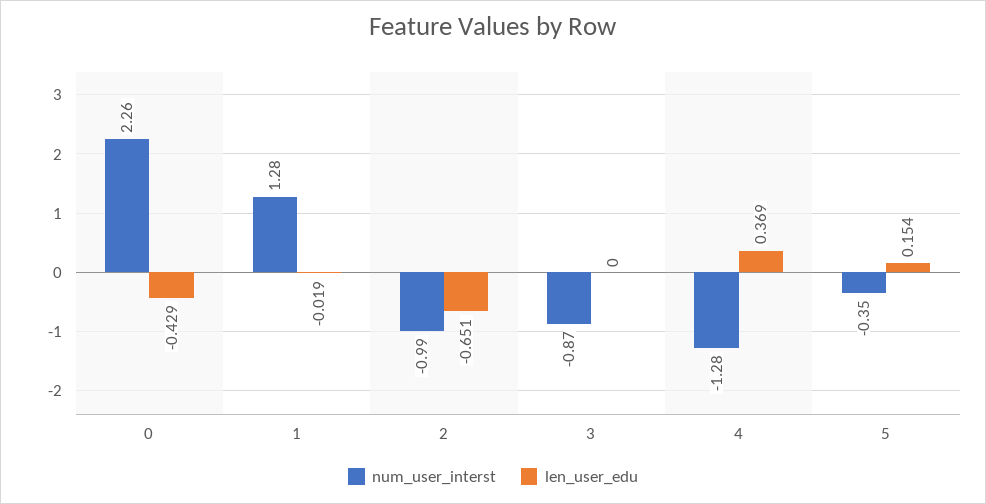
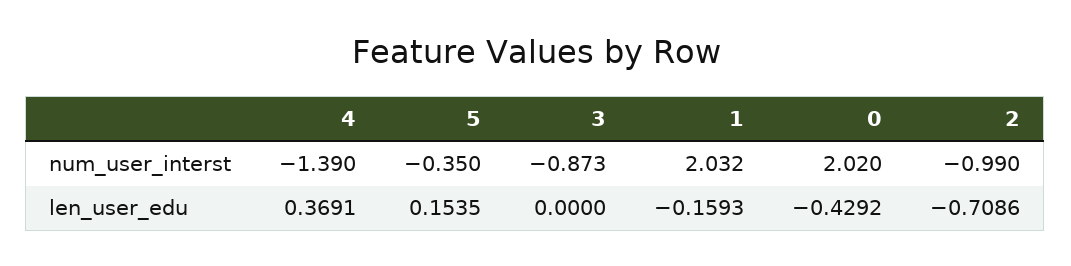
  {
    "num_user_interst": {
-     "0": 2.26,
+     "0": 2.02,
-     "1": 1.28,
+     "1": 2.032,
      "2": -0.99,
      "3": -0.873,
-     "4": -1.28,
+     "4": -1.39,
      "5": -0.35
    },
    "len_user_edu": {
      "0": -0.4292,
-     "1": -0.019,
+     "1": -0.1593,
-     "2": -0.651,
+     "2": -0.7086,
      "3": 0,
      "4": 0.3691,
      "5": 0.1535
    }
  }

